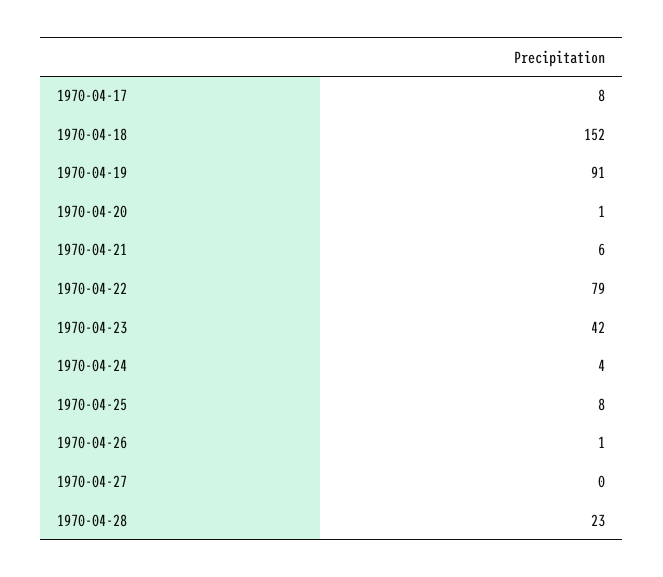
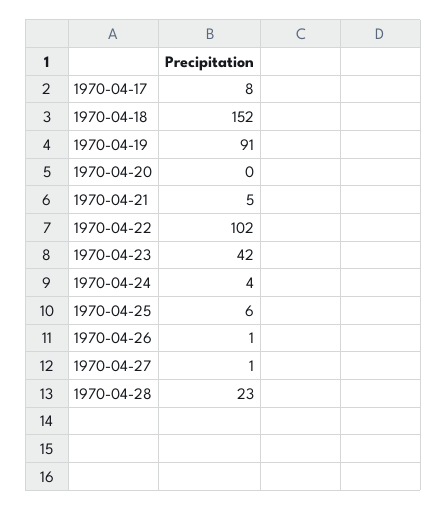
  {
    "1970-04-17": 8,
    "1970-04-18": 152,
    "1970-04-19": 91,
-   "1970-04-20": 1,
+   "1970-04-20": 0,
-   "1970-04-21": 6,
+   "1970-04-21": 5,
-   "1970-04-22": 79,
+   "1970-04-22": 102,
    "1970-04-23": 42,
    "1970-04-24": 4,
-   "1970-04-25": 8,
+   "1970-04-25": 6,
    "1970-04-26": 1,
-   "1970-04-27": 0,
+   "1970-04-27": 1,
    "1970-04-28": 23
  }

